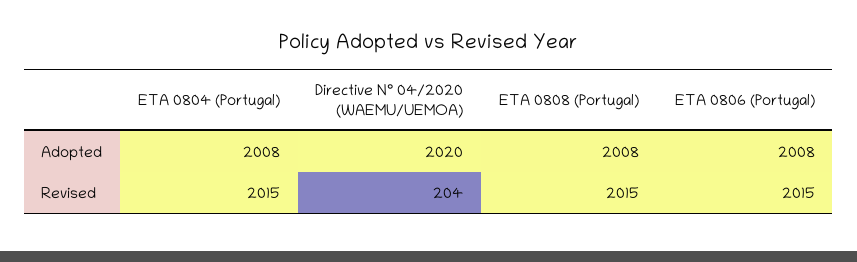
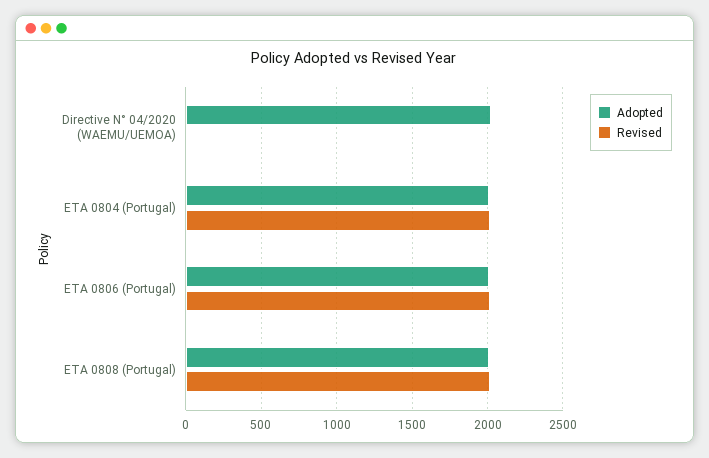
  {
    "Adopted": {
      "ETA 0804 (Portugal)": 2008,
      "Directive N° 04/2020 (WAEMU/UEMOA)": 2020,
      "ETA 0808 (Portugal)": 2008,
      "ETA 0806 (Portugal)": 2008
    },
    "Revised": {
      "ETA 0804 (Portugal)": 2015,
-     "Directive N° 04/2020 (WAEMU/UEMOA)": 204,
+     "Directive N° 04/2020 (WAEMU/UEMOA)": 0,
      "ETA 0808 (Portugal)": 2015,
      "ETA 0806 (Portugal)": 2015
    }
  }

